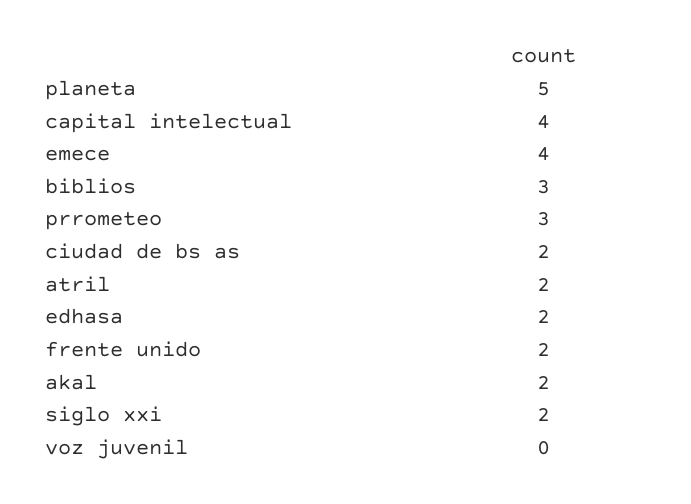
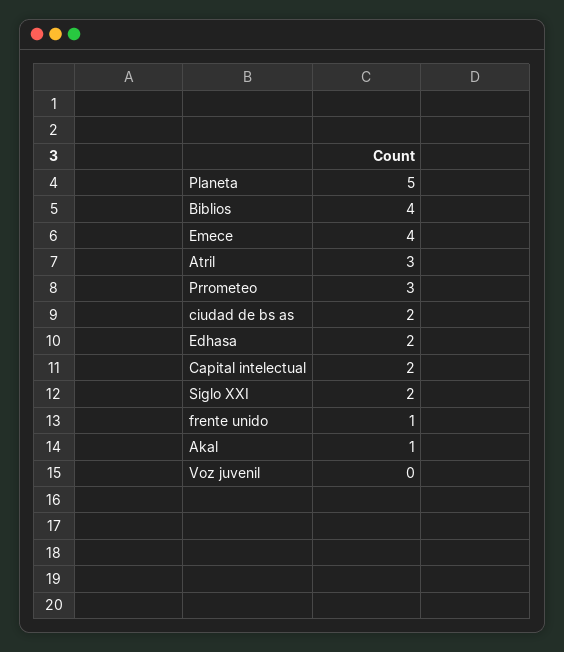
  {
    "planeta": 5,
-   "capital intelectual": 4,
+   "capital intelectual": 2,
    "emece": 4,
-   "biblios": 3,
+   "biblios": 4,
    "prrometeo": 3,
    "ciudad de bs as": 2,
-   "atril": 2,
+   "atril": 3,
    "edhasa": 2,
-   "frente unido": 2,
+   "frente unido": 1,
-   "akal": 2,
+   "akal": 1,
    "siglo xxi": 2,
    "voz juvenil": 0
  }

